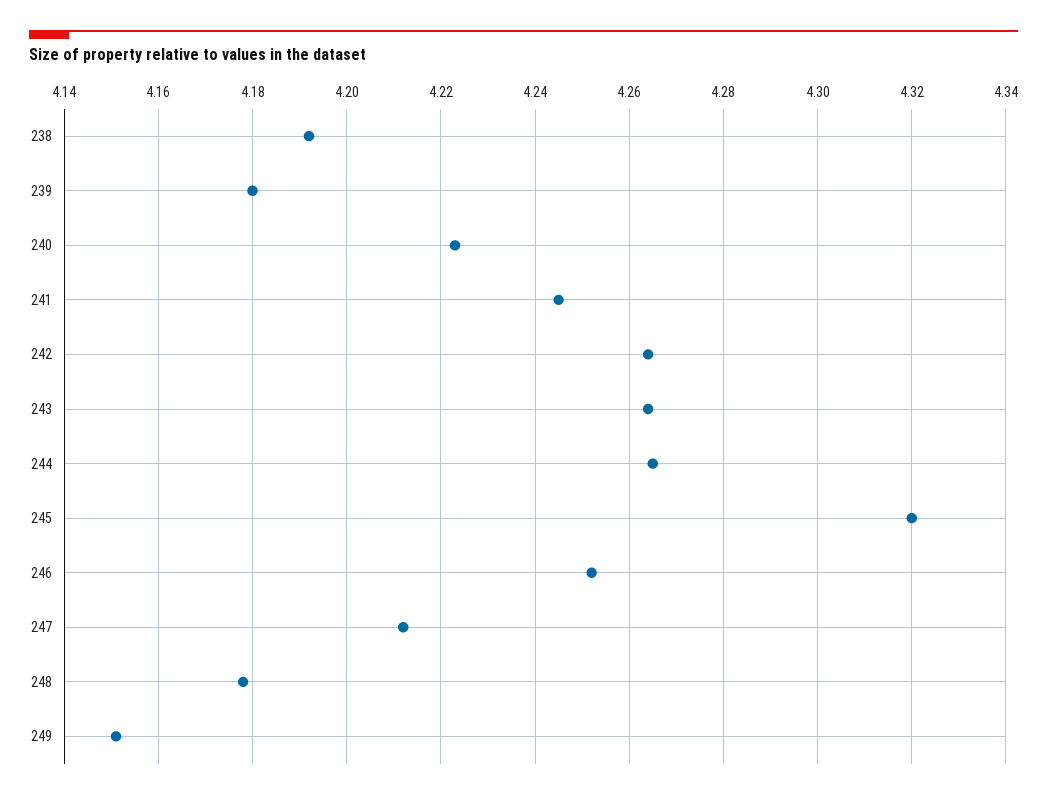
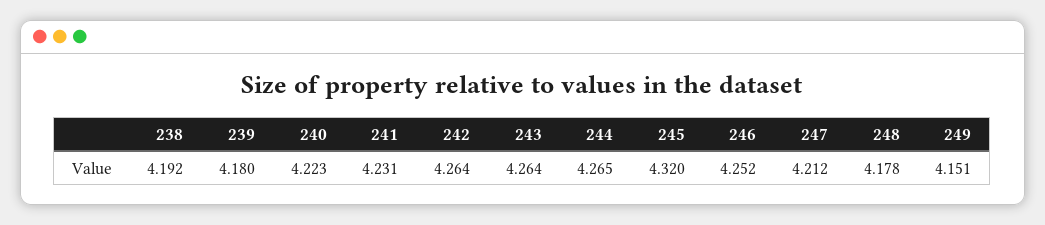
  {
    "238": 4.192,
    "239": 4.18,
    "240": 4.223,
-   "241": 4.245,
+   "241": 4.231,
    "242": 4.264,
    "243": 4.264,
    "244": 4.265,
    "245": 4.32,
    "246": 4.252,
    "247": 4.212,
    "248": 4.178,
    "249": 4.151
  }

